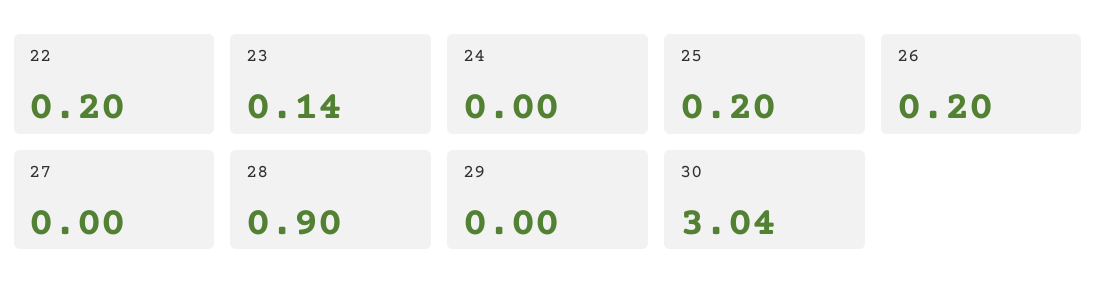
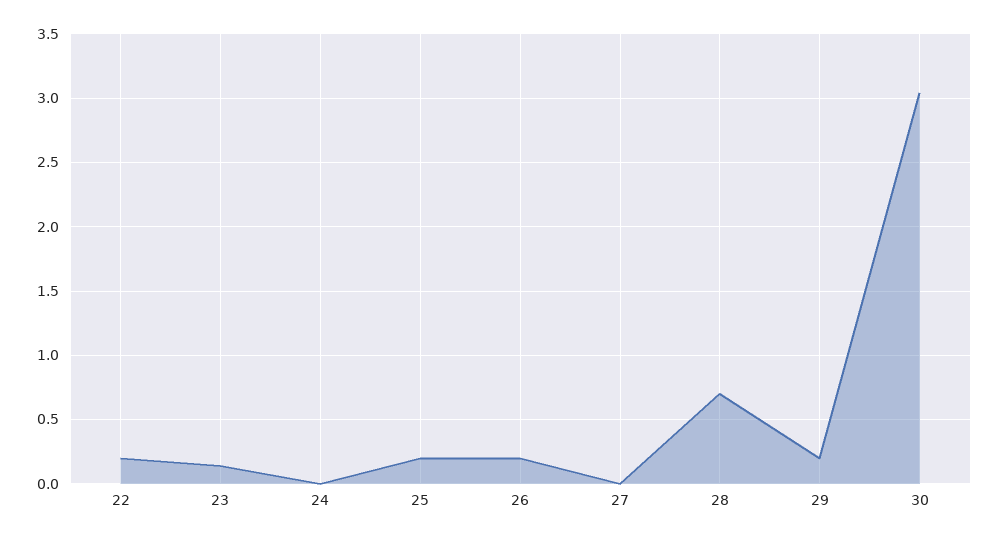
  {
    "22": 0.2,
    "23": 0.14,
    "24": 0,
    "25": 0.2,
    "26": 0.2,
    "27": 0,
-   "28": 0.9,
+   "28": 0.7,
-   "29": 0,
+   "29": 0.2,
    "30": 3.04
  }

